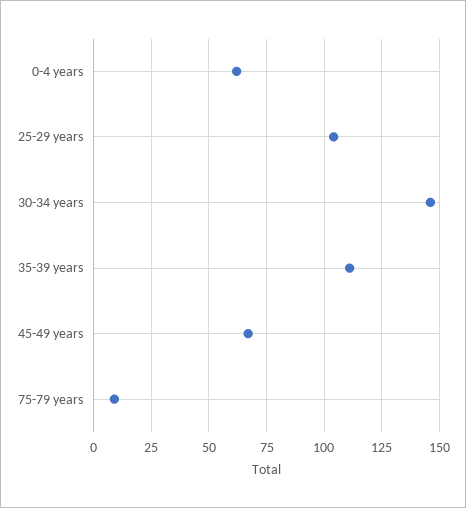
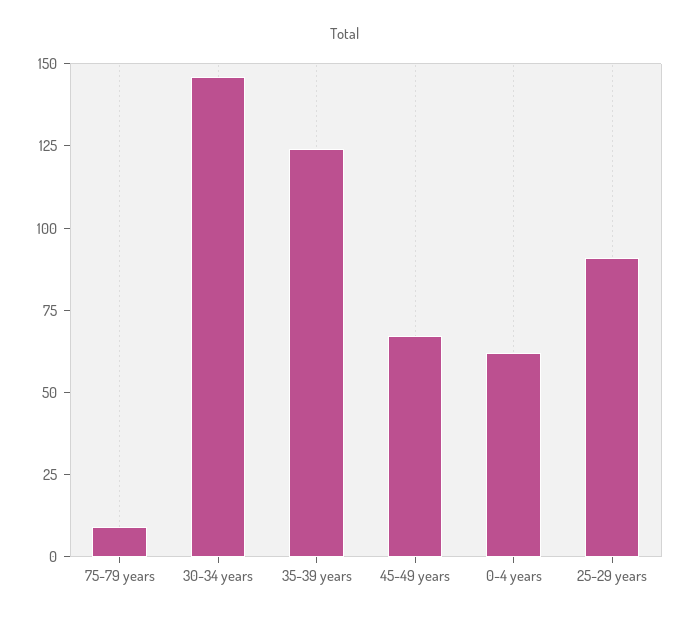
  {
    "0-4 years": 60,
-   "25-29 years": 105,
+   "25-29 years": 90,
    "30-34 years": 145,
-   "35-39 years": 110,
+   "35-39 years": 125,
    "45-49 years": 65,
    "75-79 years": 10
  }

